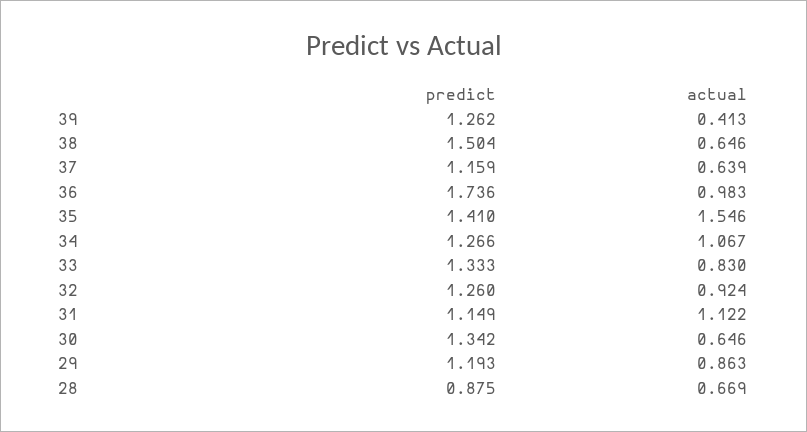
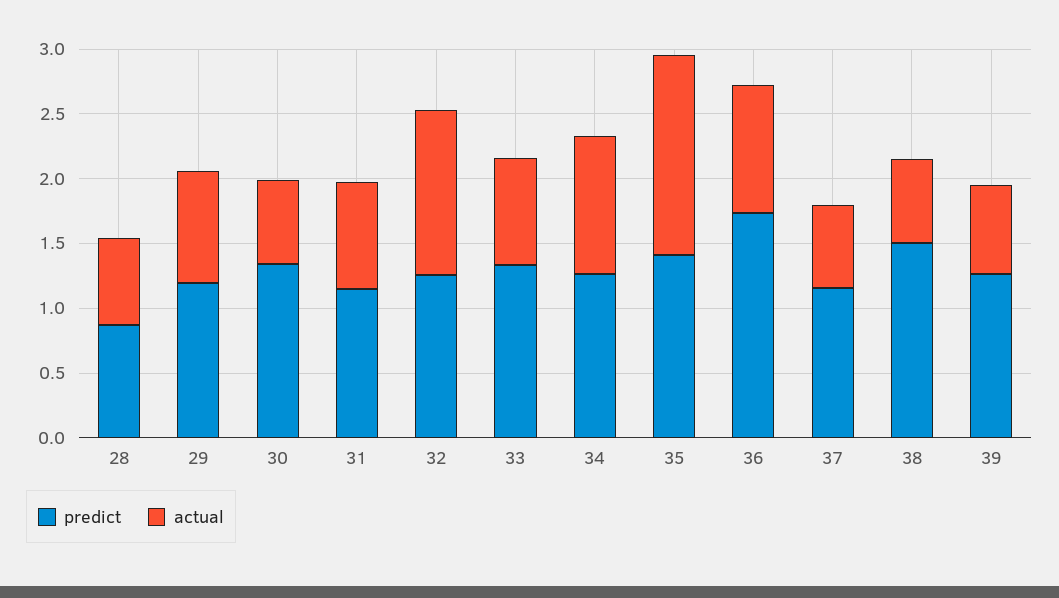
  {
    "predict": {
      "39": 1.262,
      "38": 1.504,
      "37": 1.159,
      "36": 1.736,
      "35": 1.41,
      "34": 1.266,
      "33": 1.333,
      "32": 1.26,
      "31": 1.149,
      "30": 1.342,
      "29": 1.193,
      "28": 0.875
    },
    "actual": {
-     "39": 0.413,
+     "39": 0.7,
      "38": 0.646,
      "37": 0.639,
      "36": 0.983,
      "35": 1.546,
      "34": 1.067,
      "33": 0.83,
-     "32": 0.924,
+     "32": 1.3,
-     "31": 1.122,
+     "31": 0.8,
      "30": 0.646,
      "29": 0.863,
      "28": 0.669
    }
  }

